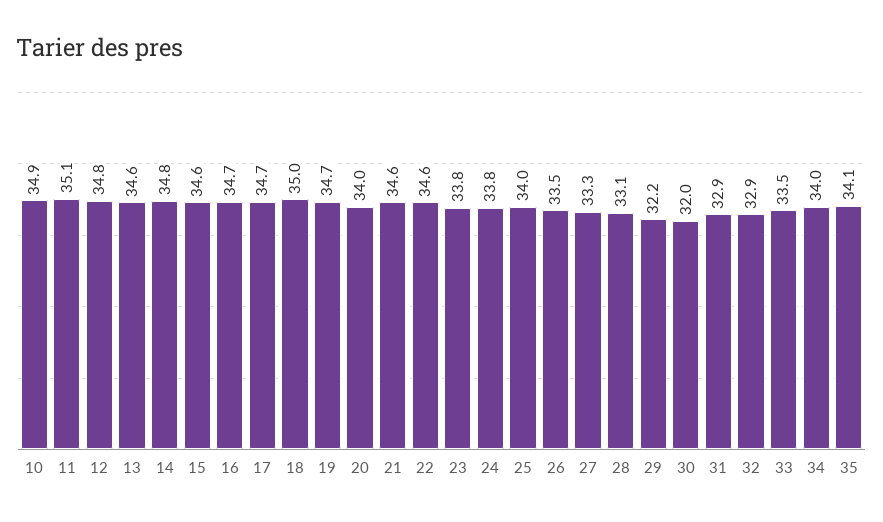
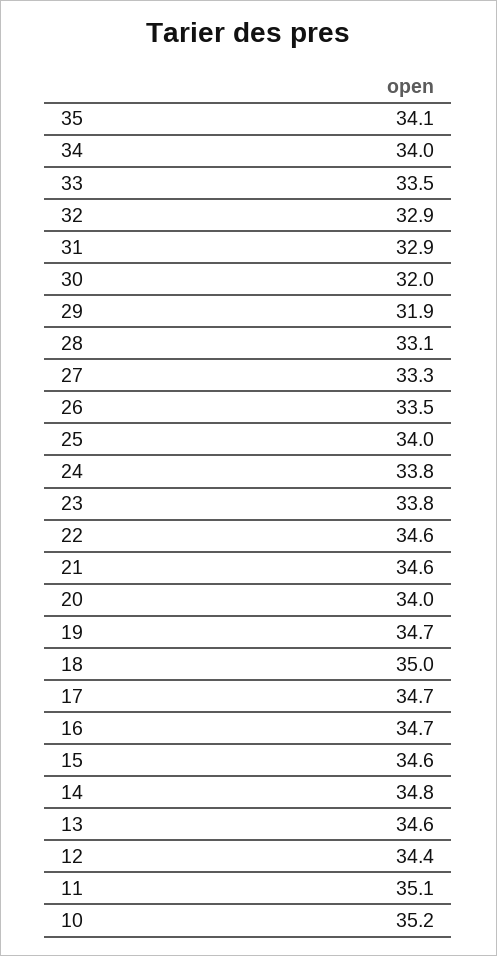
  {
-   "10": 34.9,
+   "10": 35.2,
    "11": 35.1,
-   "12": 34.8,
+   "12": 34.4,
    "13": 34.6,
    "14": 34.8,
    "15": 34.6,
    "16": 34.7,
    "17": 34.7,
    "18": 35,
    "19": 34.7,
    "20": 34,
    "21": 34.6,
    "22": 34.6,
    "23": 33.8,
    "24": 33.8,
    "25": 34,
    "26": 33.5,
    "27": 33.3,
    "28": 33.1,
-   "29": 32.2,
+   "29": 31.9,
    "30": 32,
    "31": 32.9,
    "32": 32.9,
    "33": 33.5,
    "34": 34,
    "35": 34.1
  }

